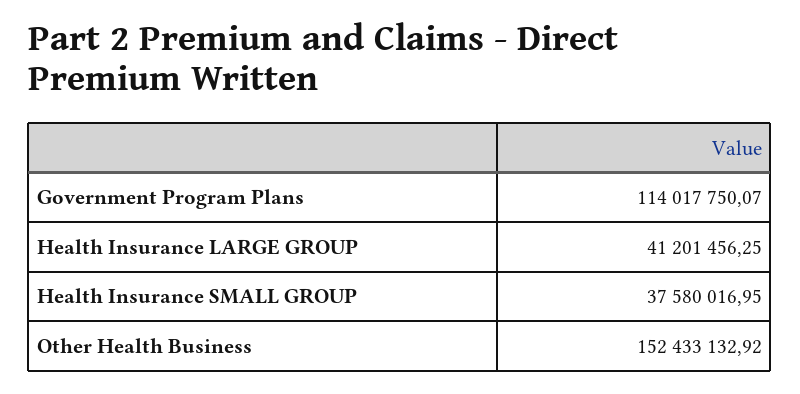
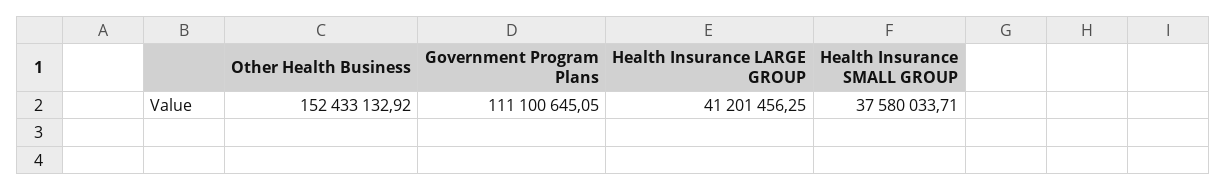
  {
-   "Government Program Plans": 114017750.07,
+   "Government Program Plans": 111100645.05,
    "Health Insurance LARGE GROUP": 41201456.25,
-   "Health Insurance SMALL GROUP": 37580016.95,
+   "Health Insurance SMALL GROUP": 37580033.71,
    "Other Health Business": 152433132.92
  }

